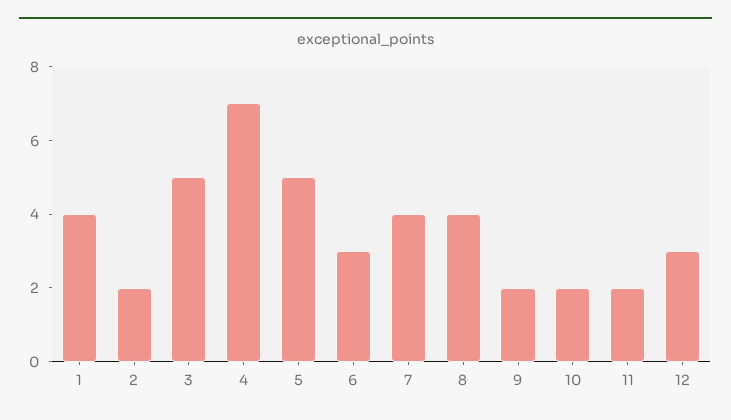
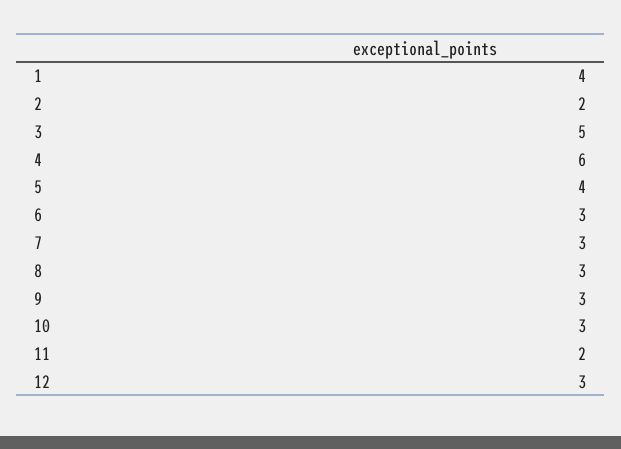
  {
    "1": 4,
    "2": 2,
    "3": 5,
-   "4": 7,
+   "4": 6,
-   "5": 5,
+   "5": 4,
    "6": 3,
-   "7": 4,
+   "7": 3,
-   "8": 4,
+   "8": 3,
-   "9": 2,
+   "9": 3,
-   "10": 2,
+   "10": 3,
    "11": 2,
    "12": 3
  }

